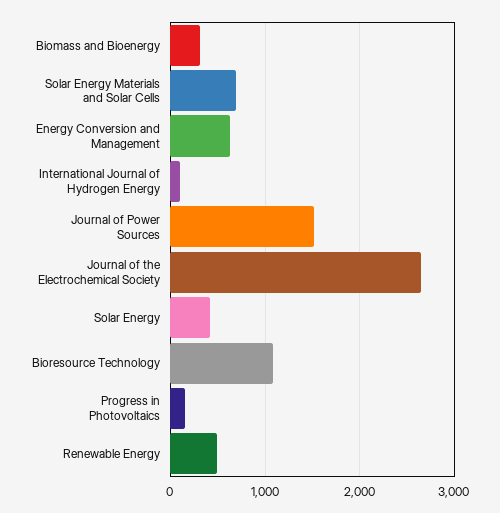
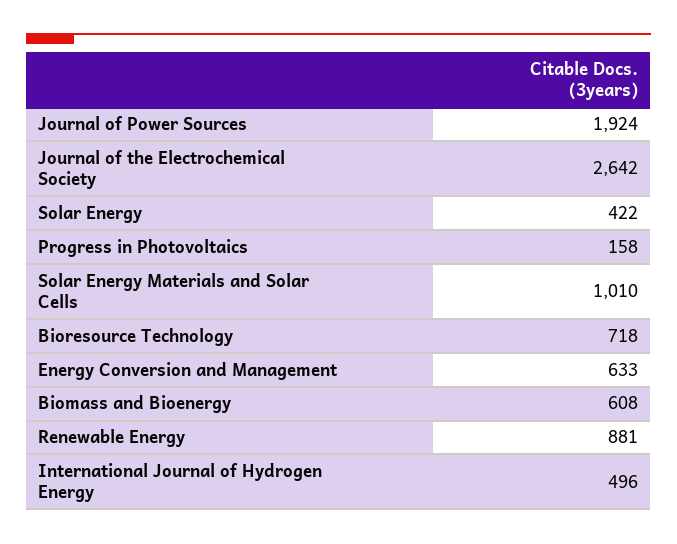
  {
-   "Biomass and Bioenergy": 300,
+   "Biomass and Bioenergy": 608,
-   "Solar Energy Materials and Solar Cells": 700,
+   "Solar Energy Materials and Solar Cells": 1010,
    "Energy Conversion and Management": 633,
-   "International Journal of Hydrogen Energy": 100,
+   "International Journal of Hydrogen Energy": 496,
-   "Journal of Power Sources": 1500,
+   "Journal of Power Sources": 1924,
    "Journal of the Electrochemical Society": 2642,
    "Solar Energy": 422,
-   "Bioresource Technology": 1100,
+   "Bioresource Technology": 718,
    "Progress in Photovoltaics": 158,
-   "Renewable Energy": 500
+   "Renewable Energy": 881
  }

